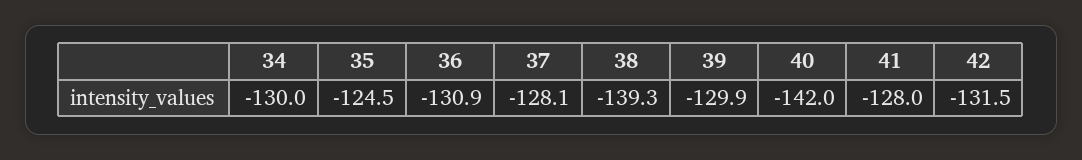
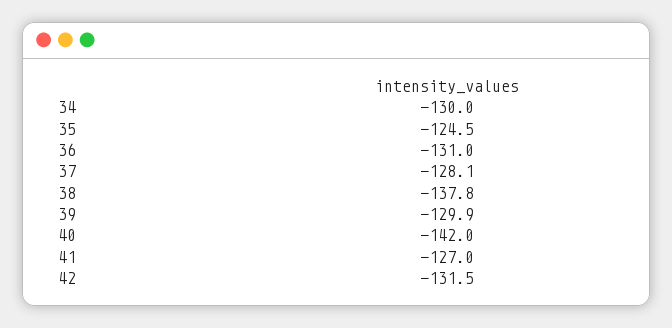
  {
    "34": -130,
    "35": -124.5,
-   "36": -130.9,
+   "36": -131,
    "37": -128.1,
-   "38": -139.3,
+   "38": -137.8,
    "39": -129.9,
    "40": -142,
-   "41": -128,
+   "41": -127,
    "42": -131.5
  }

